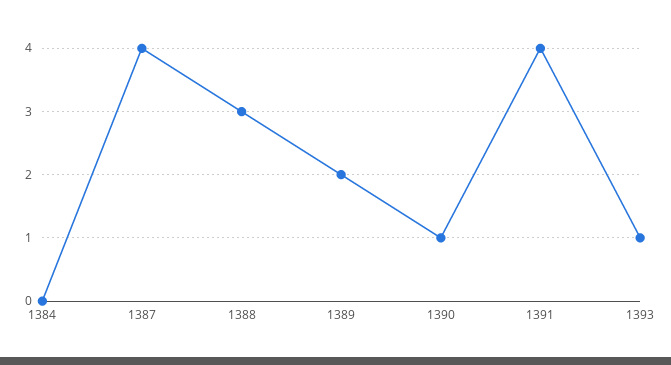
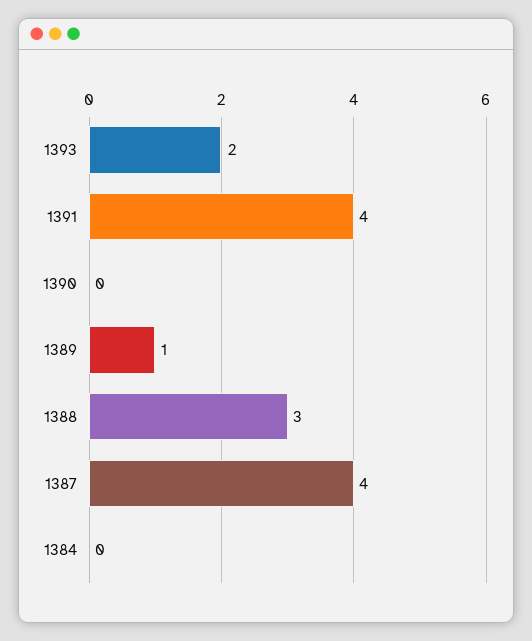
  {
    "1384": 0,
    "1387": 4,
    "1388": 3,
-   "1389": 2,
+   "1389": 1,
-   "1390": 1,
+   "1390": 0,
    "1391": 4,
-   "1393": 1
+   "1393": 2
  }

